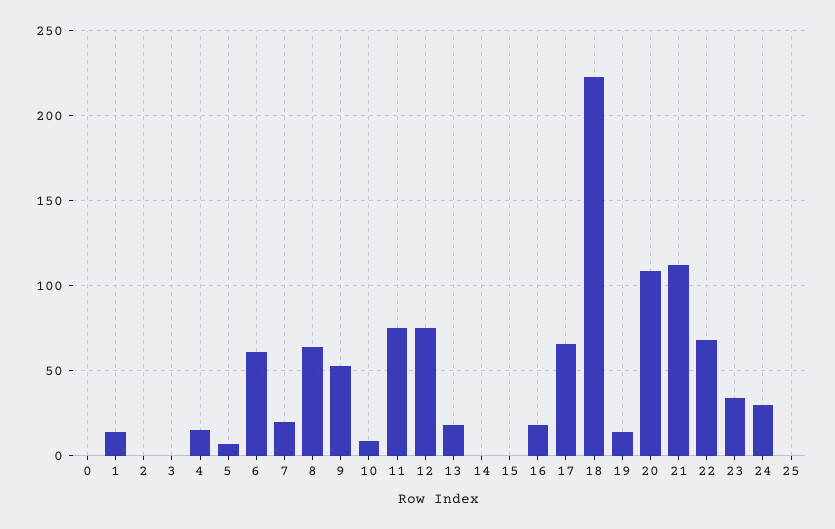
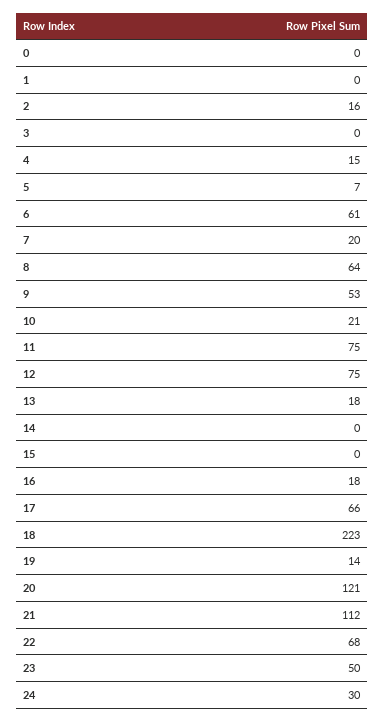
  {
    "0": 0,
-   "1": 15,
+   "1": 0,
-   "2": 0,
+   "2": 16,
    "3": 0,
    "4": 15,
    "5": 7,
    "6": 61,
    "7": 20,
    "8": 64,
    "9": 53,
-   "10": 10,
+   "10": 21,
    "11": 75,
    "12": 75,
    "13": 18,
    "14": 0,
    "15": 0,
    "16": 18,
    "17": 66,
    "18": 223,
    "19": 14,
-   "20": 110,
+   "20": 121,
    "21": 112,
    "22": 68,
-   "23": 35,
+   "23": 50,
-   "24": 30,
+   "24": 30
-   "25": 0
  }

